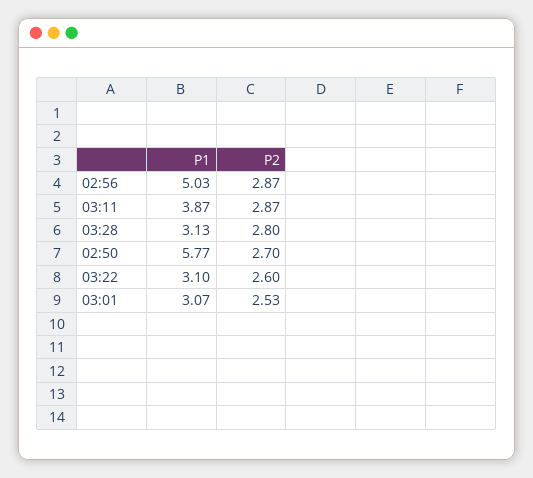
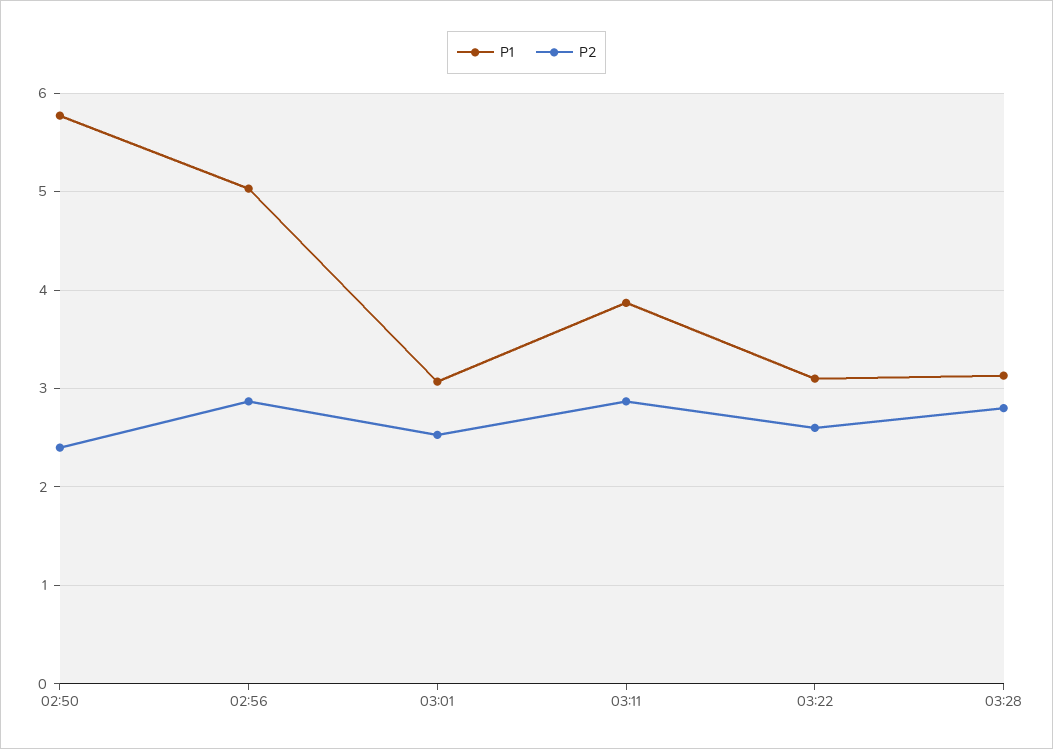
  {
    "P1": {
      "02:56": 5.03,
      "03:11": 3.87,
      "03:28": 3.13,
      "02:50": 5.77,
      "03:22": 3.1,
      "03:01": 3.07
    },
    "P2": {
      "02:56": 2.87,
      "03:11": 2.87,
      "03:28": 2.8,
-     "02:50": 2.7,
+     "02:50": 2.4,
      "03:22": 2.6,
      "03:01": 2.53
    }
  }

